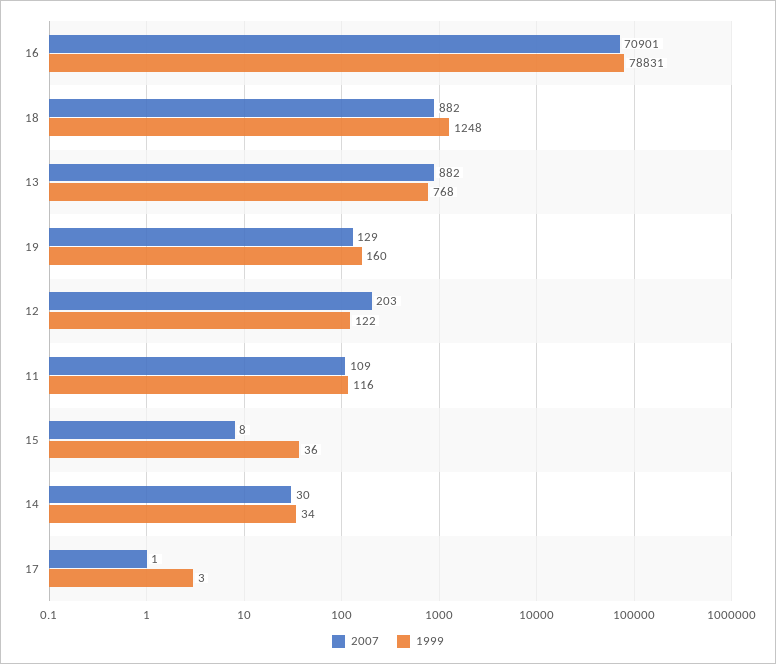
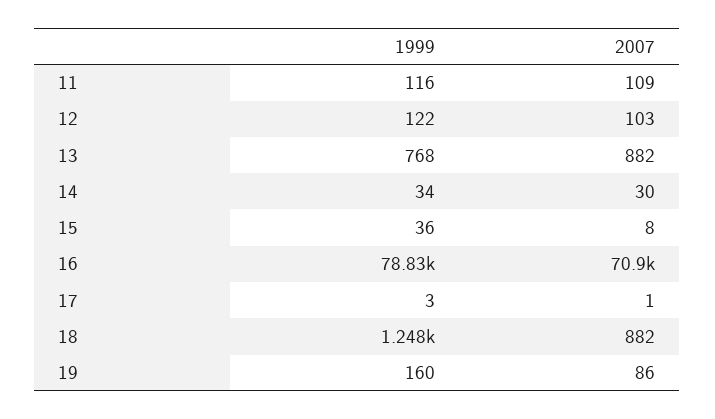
  {
    "2007": {
      "16": 70901,
      "18": 882,
      "13": 882,
-     "19": 129,
+     "19": 86,
-     "12": 203,
+     "12": 103,
      "11": 109,
      "15": 8,
      "14": 30,
      "17": 1
    },
    "1999": {
      "16": 78831,
      "18": 1248,
      "13": 768,
      "19": 160,
      "12": 122,
      "11": 116,
      "15": 36,
      "14": 34,
      "17": 3
    }
  }

